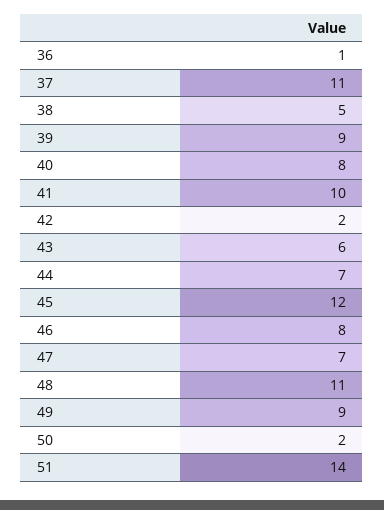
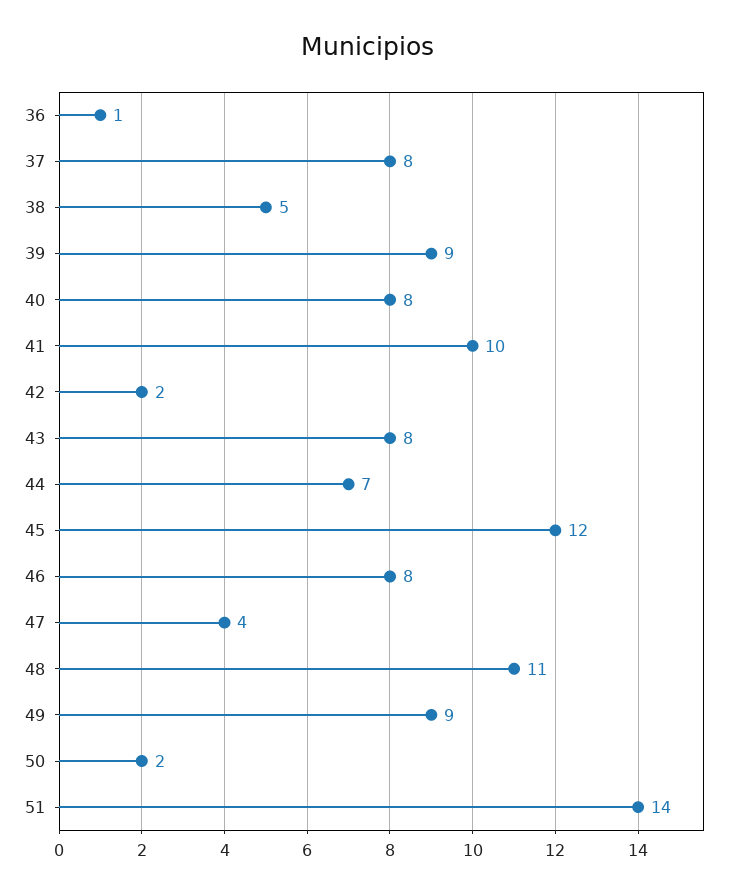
  {
    "36": 1,
-   "37": 11,
+   "37": 8,
    "38": 5,
    "39": 9,
    "40": 8,
    "41": 10,
    "42": 2,
-   "43": 6,
+   "43": 8,
    "44": 7,
    "45": 12,
    "46": 8,
-   "47": 7,
+   "47": 4,
    "48": 11,
    "49": 9,
    "50": 2,
    "51": 14
  }

